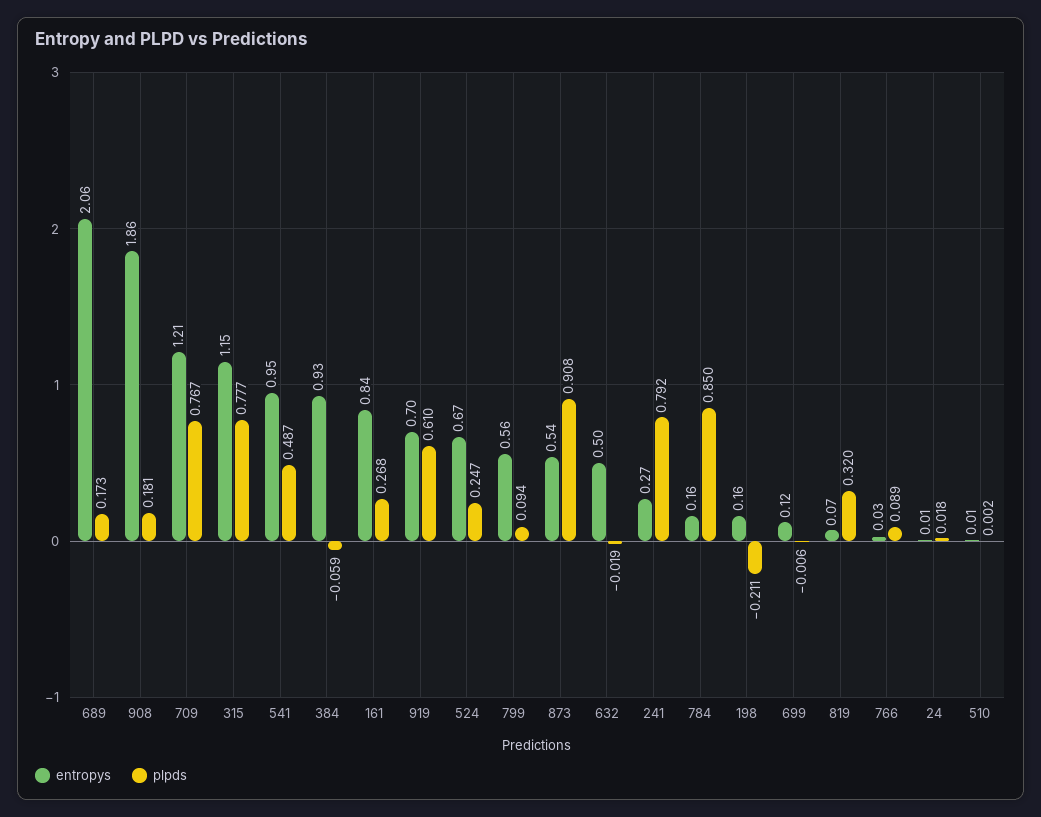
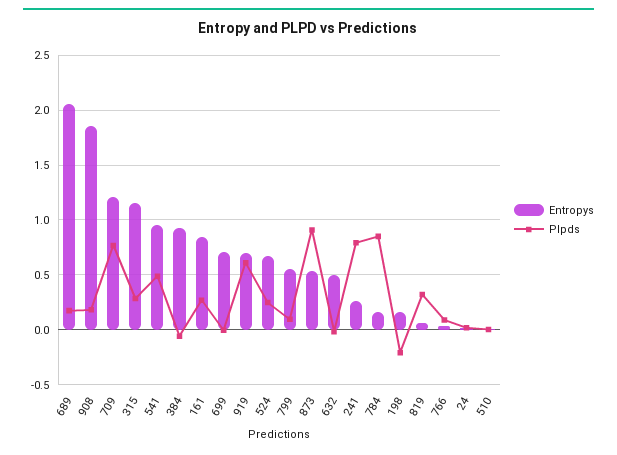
  {
    "entropys": {
      "689": 2.06,
      "908": 1.86,
      "709": 1.21,
      "315": 1.15,
      "541": 0.95,
      "384": 0.93,
      "161": 0.84,
      "919": 0.7,
      "524": 0.67,
      "799": 0.56,
      "873": 0.54,
      "632": 0.5,
      "241": 0.27,
      "784": 0.16,
      "198": 0.16,
-     "699": 0.12,
+     "699": 0.7,
      "819": 0.07,
      "766": 0.03,
      "24": 0.01,
      "510": 0.01
    },
    "plpds": {
      "689": 0.173,
      "908": 0.181,
      "709": 0.767,
-     "315": 0.777,
+     "315": 0.3,
      "541": 0.487,
      "384": -0.059,
      "161": 0.268,
      "919": 0.61,
      "524": 0.247,
      "799": 0.094,
      "873": 0.908,
      "632": -0.019,
      "241": 0.792,
      "784": 0.85,
      "198": -0.211,
      "699": -0.006,
      "819": 0.32,
      "766": 0.089,
      "24": 0.018,
      "510": 0.002
    }
  }

